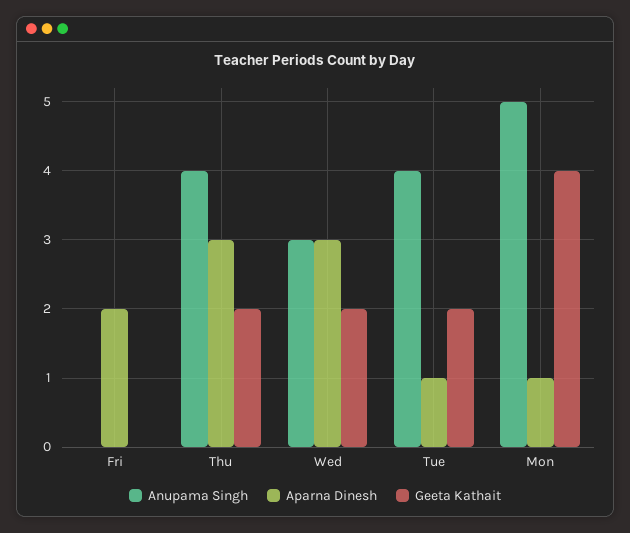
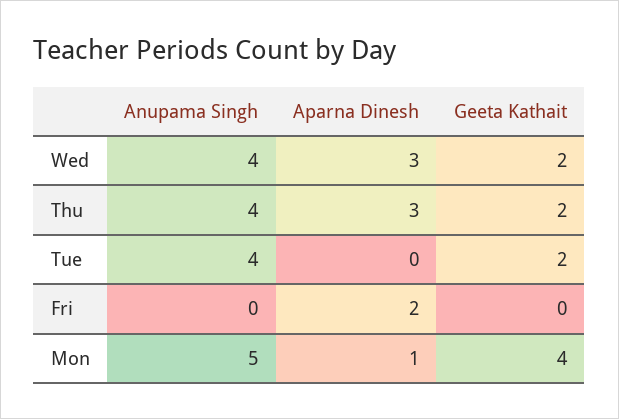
  {
    "Anupama Singh": {
      "Fri": 0,
      "Thu": 4,
-     "Wed": 3,
+     "Wed": 4,
      "Tue": 4,
      "Mon": 5
    },
    "Aparna Dinesh": {
      "Fri": 2,
      "Thu": 3,
      "Wed": 3,
-     "Tue": 1,
+     "Tue": 0,
      "Mon": 1
    },
    "Geeta Kathait": {
      "Fri": 0,
      "Thu": 2,
      "Wed": 2,
      "Tue": 2,
      "Mon": 4
    }
  }

